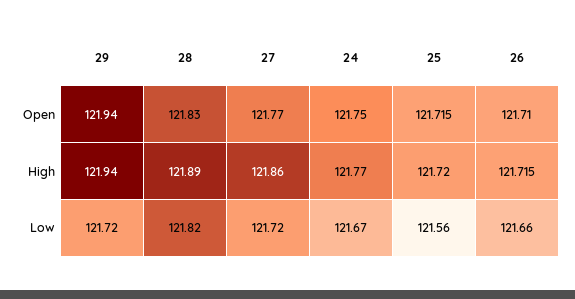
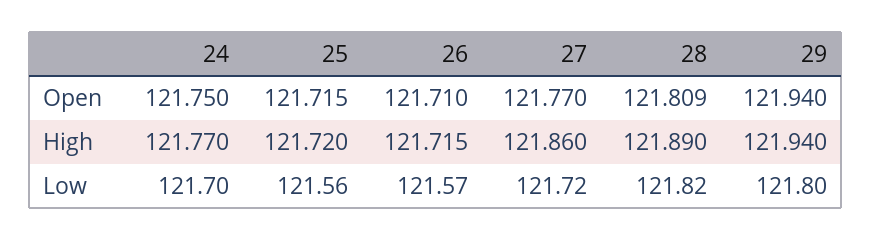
  {
    "29": {
      "Open": 121.94,
      "High": 121.94,
-     "Low": 121.72
+     "Low": 121.8
    },
    "28": {
-     "Open": 121.83,
+     "Open": 121.809,
      "High": 121.89,
      "Low": 121.82
    },
    "27": {
      "Open": 121.77,
      "High": 121.86,
      "Low": 121.72
    },
    "24": {
      "Open": 121.75,
      "High": 121.77,
-     "Low": 121.67
+     "Low": 121.7
    },
    "25": {
      "Open": 121.715,
      "High": 121.72,
      "Low": 121.56
    },
    "26": {
      "Open": 121.71,
      "High": 121.715,
-     "Low": 121.66
+     "Low": 121.57
    }
  }

